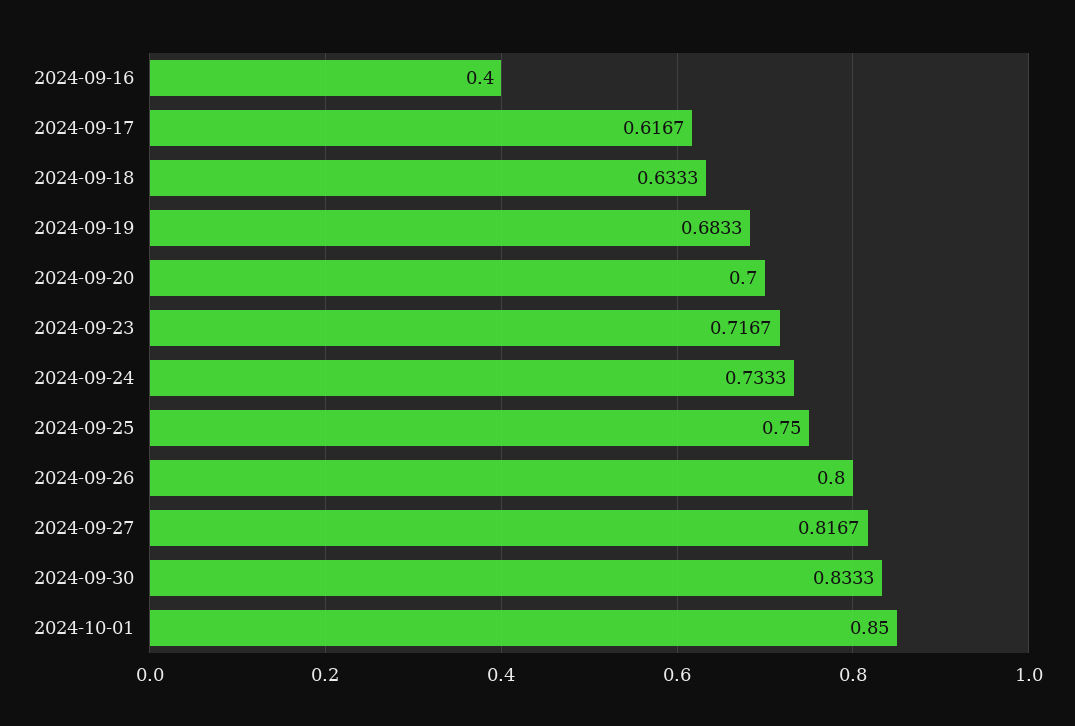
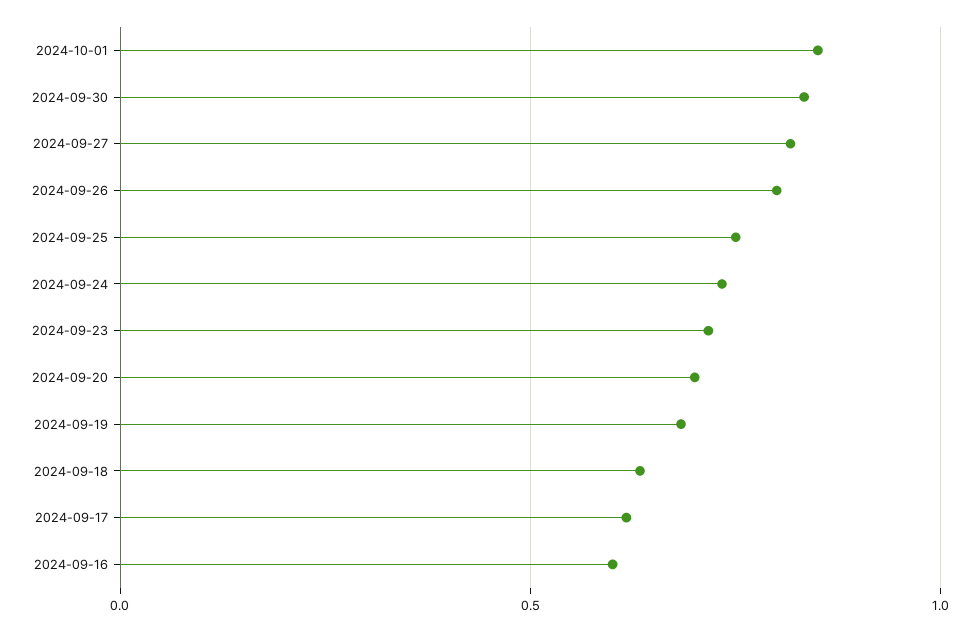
  {
-   "2024-09-16": 0.4,
+   "2024-09-16": 0.6,
    "2024-09-17": 0.6167,
    "2024-09-18": 0.6333,
    "2024-09-19": 0.6833,
    "2024-09-20": 0.7,
    "2024-09-23": 0.7167,
    "2024-09-24": 0.7333,
    "2024-09-25": 0.75,
    "2024-09-26": 0.8,
    "2024-09-27": 0.8167,
    "2024-09-30": 0.8333,
    "2024-10-01": 0.85
  }

